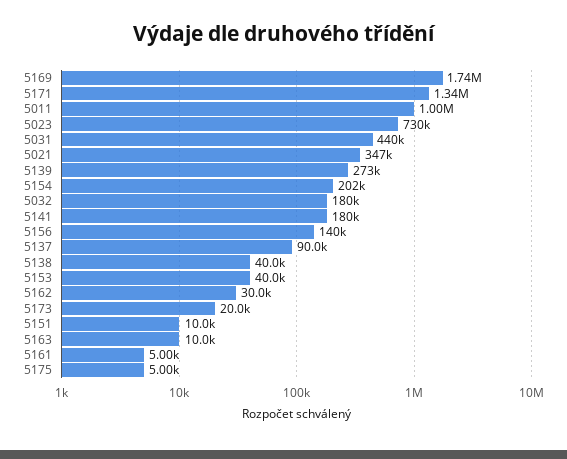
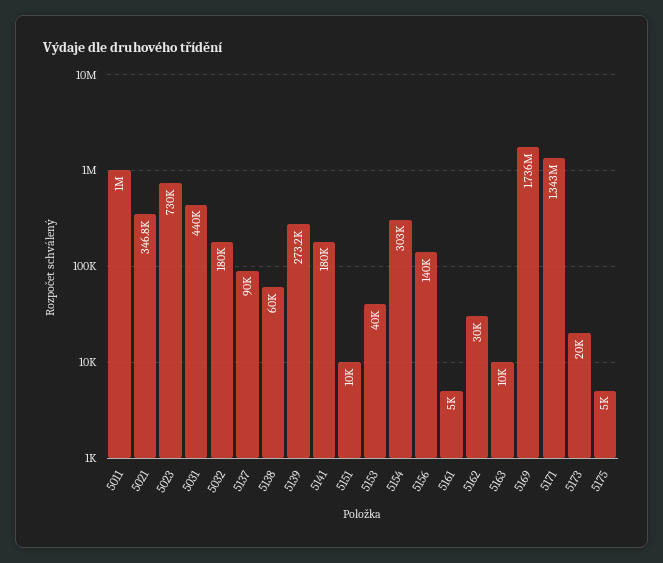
  {
    "5169": 1736000,
    "5171": 1343000,
    "5011": 1000000,
    "5023": 730000,
    "5031": 440000,
    "5021": 346800,
    "5139": 273200,
-   "5154": 202000,
+   "5154": 303000,
    "5032": 180000,
    "5141": 180000,
    "5156": 140000,
    "5137": 90000,
-   "5138": 40000,
+   "5138": 60000,
    "5153": 40000,
    "5162": 30000,
    "5173": 20000,
    "5151": 10000,
    "5163": 10000,
    "5161": 5000,
    "5175": 5000
  }

